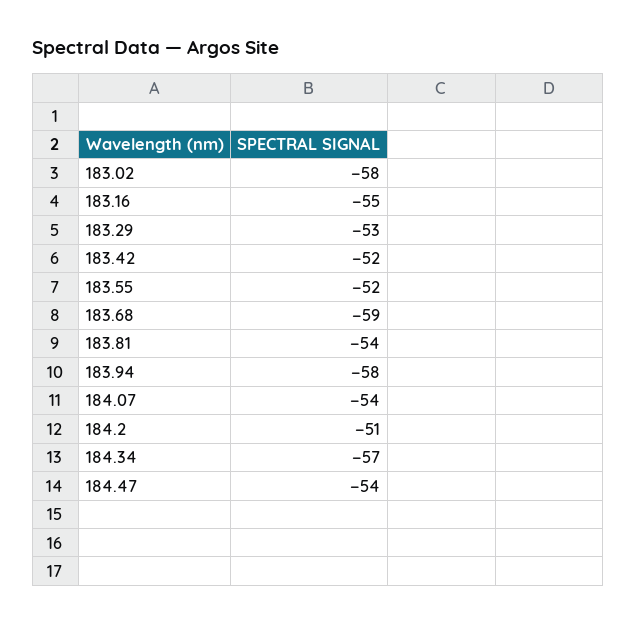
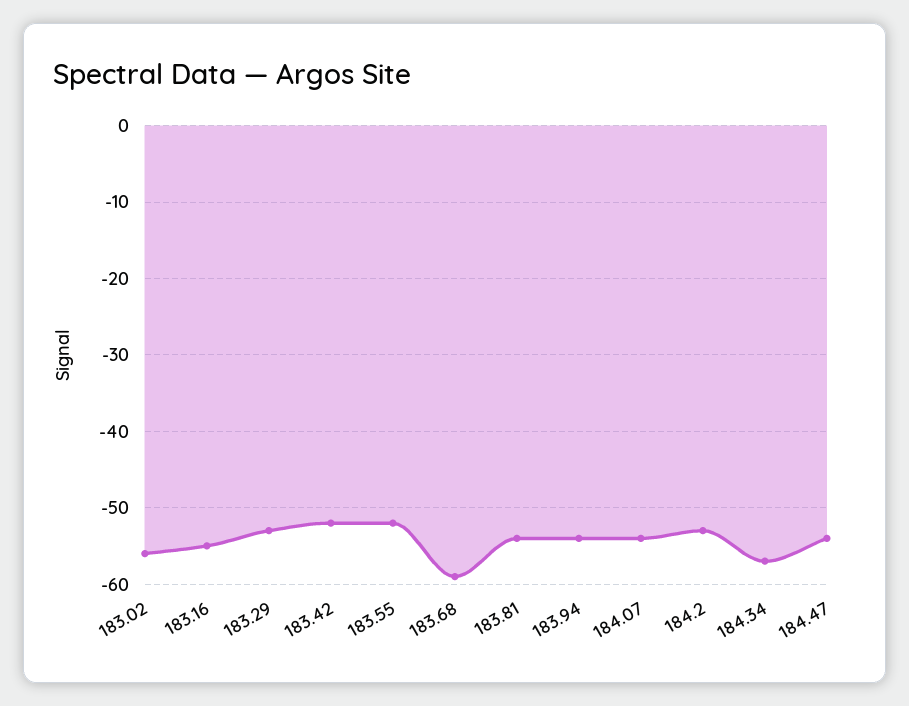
  {
-   "183.02": -58,
+   "183.02": -56,
    "183.16": -55,
    "183.29": -53,
    "183.42": -52,
    "183.55": -52,
    "183.68": -59,
    "183.81": -54,
-   "183.94": -58,
+   "183.94": -54,
    "184.07": -54,
-   "184.2": -51,
+   "184.2": -53,
    "184.34": -57,
    "184.47": -54
  }

